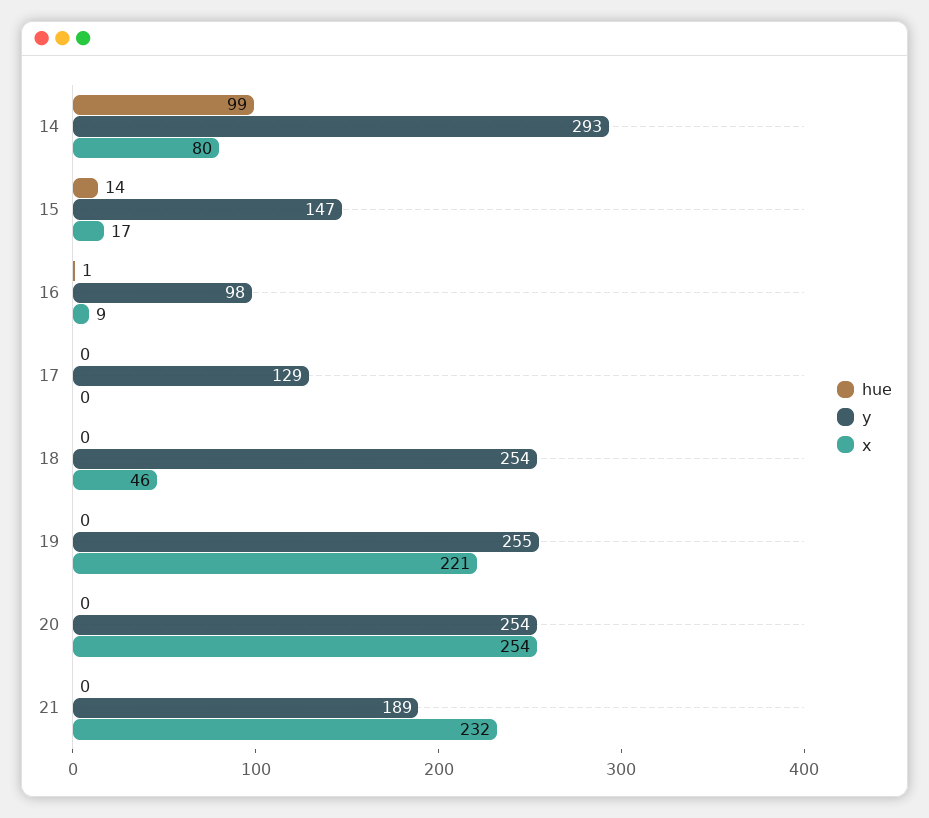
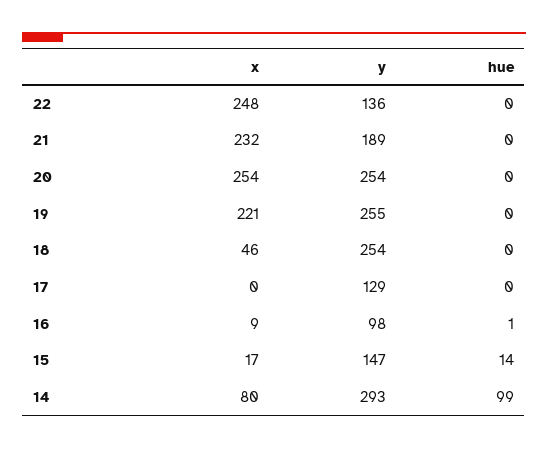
  {
    "hue": {
      "14": 99,
      "15": 14,
      "16": 1,
      "17": 0,
      "18": 0,
      "19": 0,
      "20": 0,
-     "21": 0
+     "21": 0,
+     "22": 0
    },
    "y": {
      "14": 293,
      "15": 147,
      "16": 98,
      "17": 129,
      "18": 254,
      "19": 255,
      "20": 254,
-     "21": 189
+     "21": 189,
+     "22": 136
    },
    "x": {
      "14": 80,
      "15": 17,
      "16": 9,
      "17": 0,
      "18": 46,
      "19": 221,
      "20": 254,
-     "21": 232
+     "21": 232,
+     "22": 248
    }
  }

